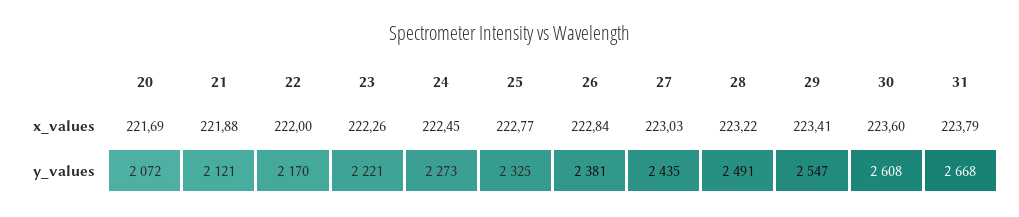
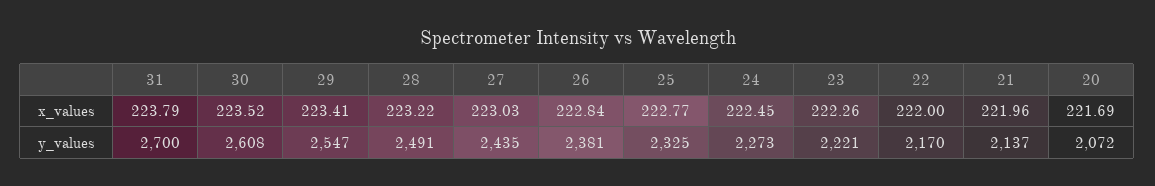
  {
    "20": {
      "x_values": 221.69,
      "y_values": 2072
    },
    "21": {
-     "x_values": 221.88,
+     "x_values": 221.96,
-     "y_values": 2121
+     "y_values": 2137
    },
    "22": {
      "x_values": 222,
      "y_values": 2170
    },
    "23": {
      "x_values": 222.26,
      "y_values": 2221
    },
    "24": {
      "x_values": 222.45,
      "y_values": 2273
    },
    "25": {
      "x_values": 222.77,
      "y_values": 2325
    },
    "26": {
      "x_values": 222.84,
      "y_values": 2381
    },
    "27": {
      "x_values": 223.03,
      "y_values": 2435
    },
    "28": {
      "x_values": 223.22,
      "y_values": 2491
    },
    "29": {
      "x_values": 223.41,
      "y_values": 2547
    },
    "30": {
-     "x_values": 223.6,
+     "x_values": 223.52,
      "y_values": 2608
    },
    "31": {
      "x_values": 223.79,
-     "y_values": 2668
+     "y_values": 2700
    }
  }

